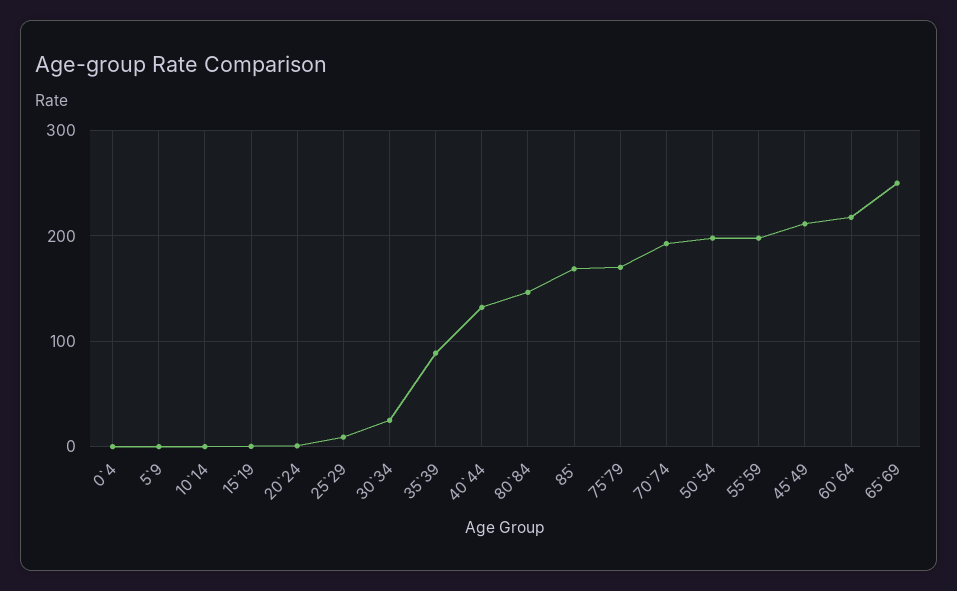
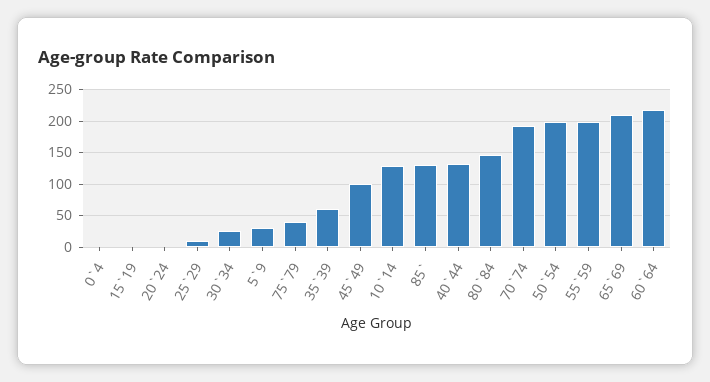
  {
    "0`4": 0,
-   "5`9": 0,
+   "5`9": 30,
-   "10`14": 0,
+   "10`14": 130,
    "15`19": 0,
    "20`24": 0,
    "25`29": 10,
    "30`34": 20,
-   "35`39": 90,
+   "35`39": 60,
    "40`44": 130,
    "80`84": 150,
-   "85`": 170,
+   "85`": 130,
-   "75`79": 170,
+   "75`79": 40,
    "70`74": 190,
    "50`54": 200,
    "55`59": 200,
-   "45`49": 210,
+   "45`49": 100,
    "60`64": 220,
-   "65`69": 250
+   "65`69": 210
  }

